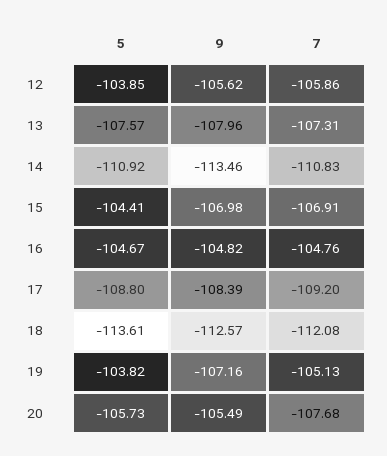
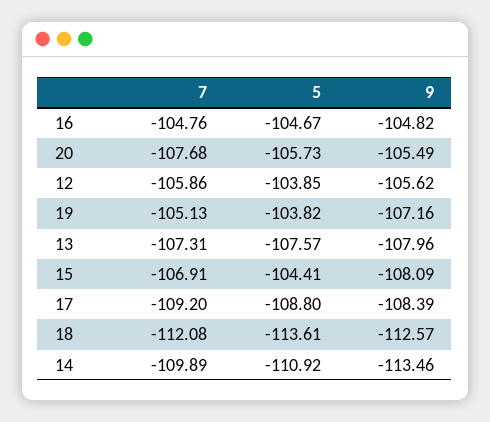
  {
    "5": {
      "12": -103.85,
      "13": -107.57,
      "14": -110.92,
      "15": -104.41,
      "16": -104.67,
      "17": -108.8,
      "18": -113.61,
      "19": -103.82,
      "20": -105.73
    },
    "9": {
      "12": -105.62,
      "13": -107.96,
      "14": -113.46,
-     "15": -106.98,
+     "15": -108.09,
      "16": -104.82,
      "17": -108.39,
      "18": -112.57,
      "19": -107.16,
      "20": -105.49
    },
    "7": {
      "12": -105.86,
      "13": -107.31,
-     "14": -110.83,
+     "14": -109.89,
      "15": -106.91,
      "16": -104.76,
      "17": -109.2,
      "18": -112.08,
      "19": -105.13,
      "20": -107.68
    }
  }

